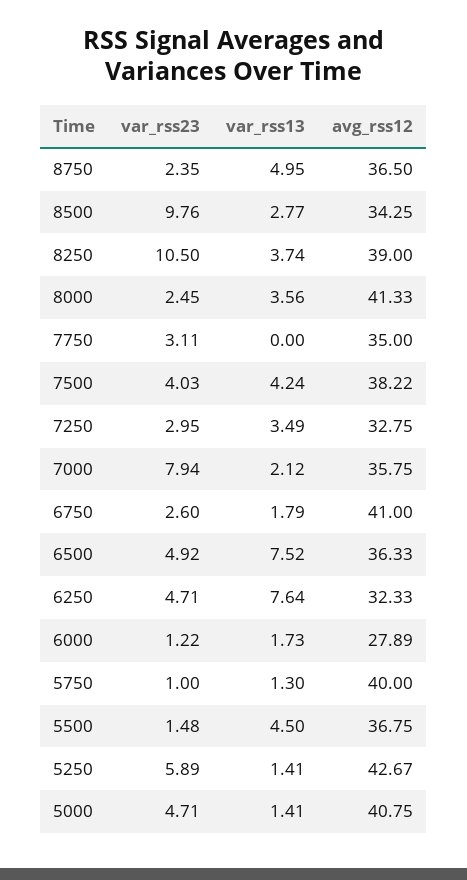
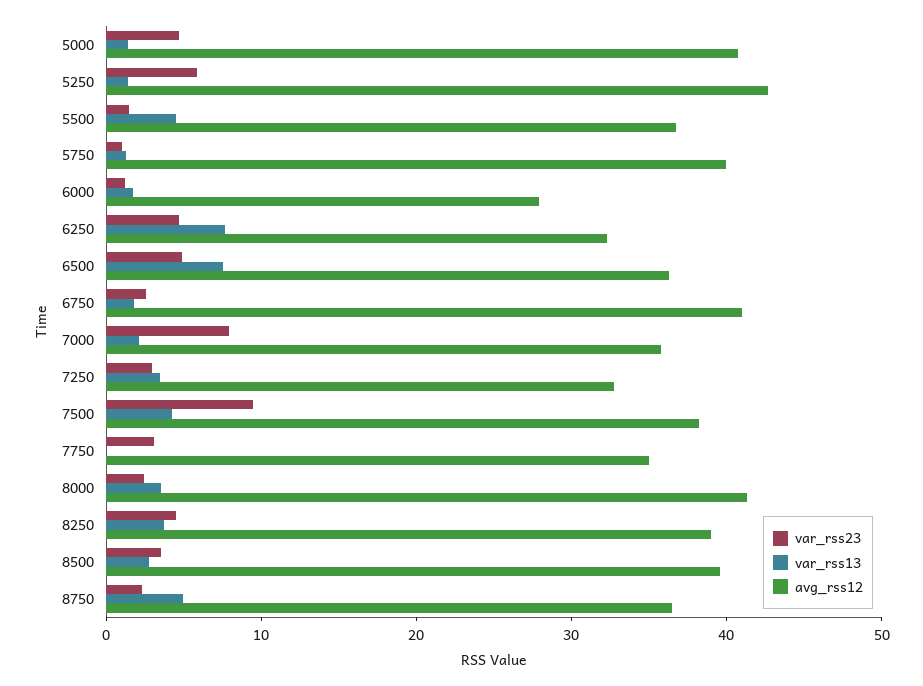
  {
    "var_rss23": {
      "8750": 2.35,
-     "8500": 9.76,
+     "8500": 4,
-     "8250": 10.5,
+     "8250": 4,
      "8000": 2.45,
      "7750": 3.11,
-     "7500": 4.03,
+     "7500": 10,
      "7250": 2.95,
      "7000": 7.94,
      "6750": 2.6,
      "6500": 4.92,
      "6250": 4.71,
      "6000": 1.22,
      "5750": 1,
      "5500": 1.48,
      "5250": 5.89,
      "5000": 4.71
    },
    "var_rss13": {
      "8750": 4.95,
      "8500": 2.77,
      "8250": 3.74,
      "8000": 3.56,
      "7750": 0,
      "7500": 4.24,
      "7250": 3.49,
      "7000": 2.12,
      "6750": 1.79,
      "6500": 7.52,
      "6250": 7.64,
      "6000": 1.73,
      "5750": 1.3,
      "5500": 4.5,
      "5250": 1.41,
      "5000": 1.41
    },
    "avg_rss12": {
      "8750": 36.5,
-     "8500": 34.25,
+     "8500": 40,
      "8250": 39,
      "8000": 41.33,
      "7750": 35,
      "7500": 38.22,
      "7250": 32.75,
      "7000": 35.75,
      "6750": 41,
      "6500": 36.33,
      "6250": 32.33,
      "6000": 27.89,
      "5750": 40,
      "5500": 36.75,
      "5250": 42.67,
      "5000": 40.75
    }
  }

